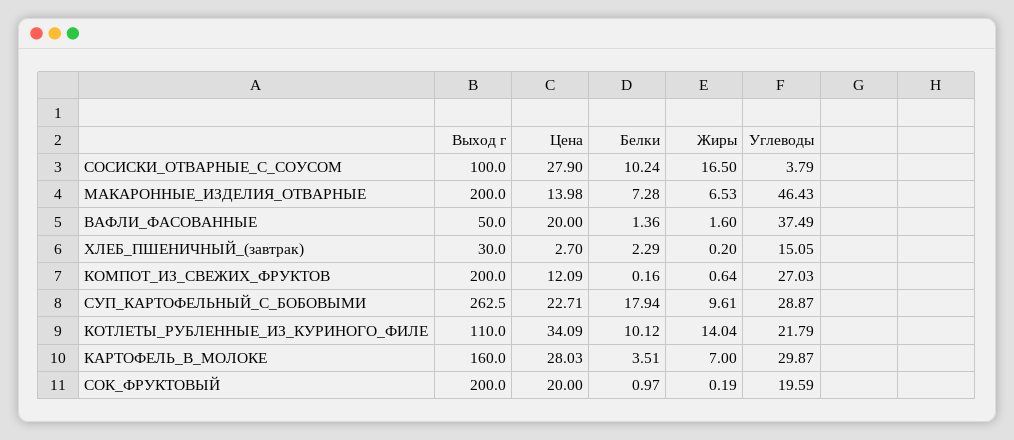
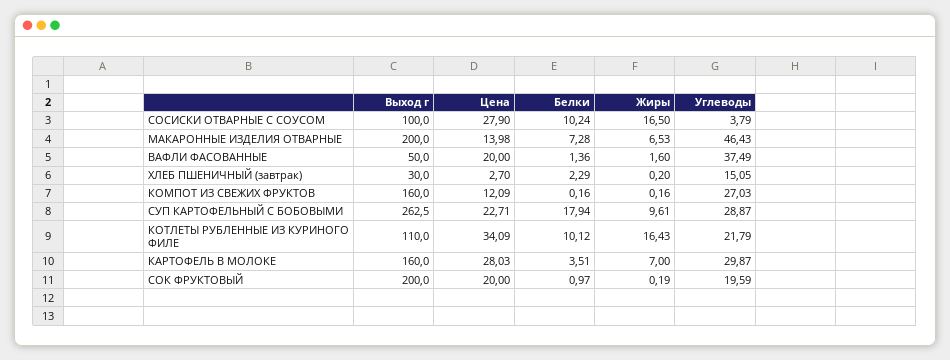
  {
    "Выход г": {
      "СОСИСКИ_ОТВАРНЫЕ_С_СОУСОМ": 100,
      "МАКАРОННЫЕ_ИЗДЕЛИЯ_ОТВАРНЫЕ": 200,
      "ВАФЛИ_ФАСОВАННЫЕ": 50,
      "ХЛЕБ_ПШЕНИЧНЫЙ_(завтрак)": 30,
-     "КОМПОТ_ИЗ_СВЕЖИХ_ФРУКТОВ": 200,
+     "КОМПОТ_ИЗ_СВЕЖИХ_ФРУКТОВ": 160,
      "СУП_КАРТОФЕЛЬНЫЙ_С_БОБОВЫМИ": 262.5,
      "КОТЛЕТЫ_РУБЛЕННЫЕ_ИЗ_КУРИНОГО_ФИЛЕ": 110,
      "КАРТОФЕЛЬ_В_МОЛОКЕ": 160,
      "СОК_ФРУКТОВЫЙ": 200
    },
    "Цена": {
      "СОСИСКИ_ОТВАРНЫЕ_С_СОУСОМ": 27.9,
      "МАКАРОННЫЕ_ИЗДЕЛИЯ_ОТВАРНЫЕ": 13.98,
      "ВАФЛИ_ФАСОВАННЫЕ": 20,
      "ХЛЕБ_ПШЕНИЧНЫЙ_(завтрак)": 2.7,
      "КОМПОТ_ИЗ_СВЕЖИХ_ФРУКТОВ": 12.09,
      "СУП_КАРТОФЕЛЬНЫЙ_С_БОБОВЫМИ": 22.71,
      "КОТЛЕТЫ_РУБЛЕННЫЕ_ИЗ_КУРИНОГО_ФИЛЕ": 34.09,
      "КАРТОФЕЛЬ_В_МОЛОКЕ": 28.03,
      "СОК_ФРУКТОВЫЙ": 20
    },
    "Белки": {
      "СОСИСКИ_ОТВАРНЫЕ_С_СОУСОМ": 10.24,
      "МАКАРОННЫЕ_ИЗДЕЛИЯ_ОТВАРНЫЕ": 7.28,
      "ВАФЛИ_ФАСОВАННЫЕ": 1.36,
      "ХЛЕБ_ПШЕНИЧНЫЙ_(завтрак)": 2.29,
      "КОМПОТ_ИЗ_СВЕЖИХ_ФРУКТОВ": 0.16,
      "СУП_КАРТОФЕЛЬНЫЙ_С_БОБОВЫМИ": 17.94,
      "КОТЛЕТЫ_РУБЛЕННЫЕ_ИЗ_КУРИНОГО_ФИЛЕ": 10.12,
      "КАРТОФЕЛЬ_В_МОЛОКЕ": 3.51,
      "СОК_ФРУКТОВЫЙ": 0.97
    },
    "Жиры": {
      "СОСИСКИ_ОТВАРНЫЕ_С_СОУСОМ": 16.5,
      "МАКАРОННЫЕ_ИЗДЕЛИЯ_ОТВАРНЫЕ": 6.53,
      "ВАФЛИ_ФАСОВАННЫЕ": 1.6,
      "ХЛЕБ_ПШЕНИЧНЫЙ_(завтрак)": 0.2,
-     "КОМПОТ_ИЗ_СВЕЖИХ_ФРУКТОВ": 0.64,
+     "КОМПОТ_ИЗ_СВЕЖИХ_ФРУКТОВ": 0.16,
      "СУП_КАРТОФЕЛЬНЫЙ_С_БОБОВЫМИ": 9.61,
-     "КОТЛЕТЫ_РУБЛЕННЫЕ_ИЗ_КУРИНОГО_ФИЛЕ": 14.04,
+     "КОТЛЕТЫ_РУБЛЕННЫЕ_ИЗ_КУРИНОГО_ФИЛЕ": 16.43,
      "КАРТОФЕЛЬ_В_МОЛОКЕ": 7,
      "СОК_ФРУКТОВЫЙ": 0.19
    },
    "Углеводы": {
      "СОСИСКИ_ОТВАРНЫЕ_С_СОУСОМ": 3.79,
      "МАКАРОННЫЕ_ИЗДЕЛИЯ_ОТВАРНЫЕ": 46.43,
      "ВАФЛИ_ФАСОВАННЫЕ": 37.49,
      "ХЛЕБ_ПШЕНИЧНЫЙ_(завтрак)": 15.05,
      "КОМПОТ_ИЗ_СВЕЖИХ_ФРУКТОВ": 27.03,
      "СУП_КАРТОФЕЛЬНЫЙ_С_БОБОВЫМИ": 28.87,
      "КОТЛЕТЫ_РУБЛЕННЫЕ_ИЗ_КУРИНОГО_ФИЛЕ": 21.79,
      "КАРТОФЕЛЬ_В_МОЛОКЕ": 29.87,
      "СОК_ФРУКТОВЫЙ": 19.59
    }
  }

